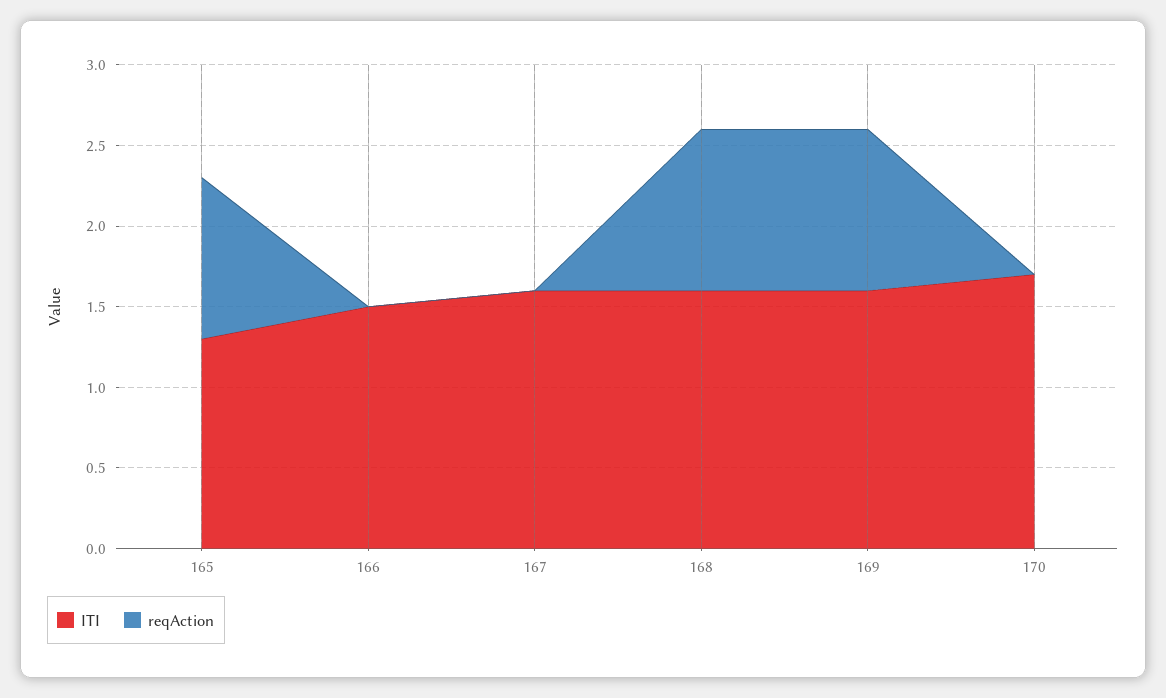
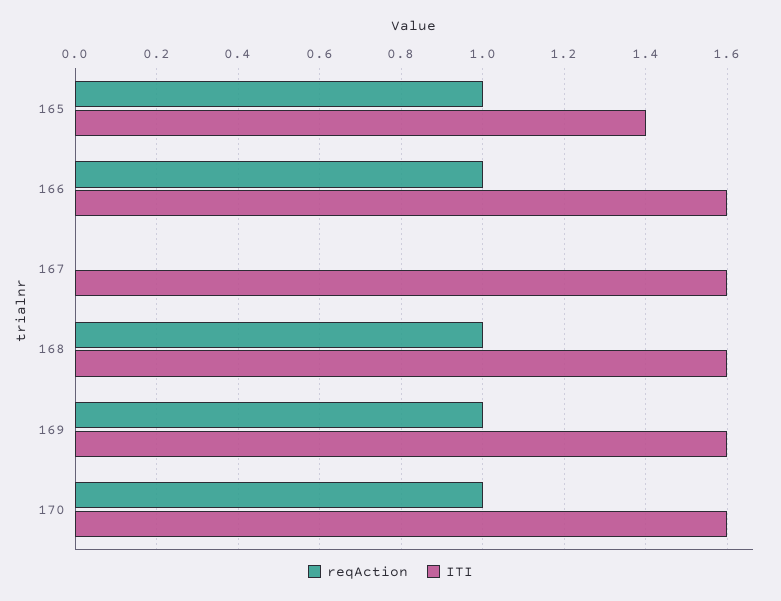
  {
    "ITI": {
-     "165": 1.3,
+     "165": 1.4,
-     "166": 1.5,
+     "166": 1.6,
      "167": 1.6,
      "168": 1.6,
      "169": 1.6,
-     "170": 1.7
+     "170": 1.6
    },
    "reqAction": {
      "165": 1,
-     "166": 0,
+     "166": 1,
      "167": 0,
      "168": 1,
      "169": 1,
-     "170": 0
+     "170": 1
    }
  }

